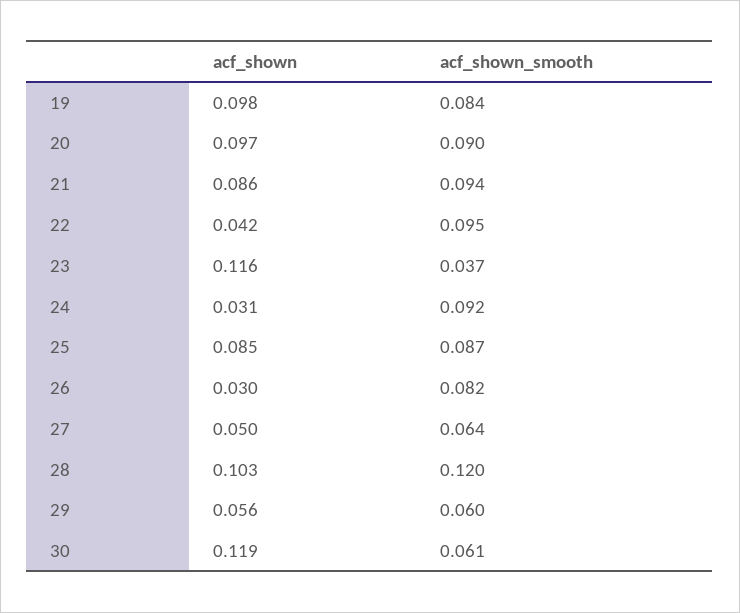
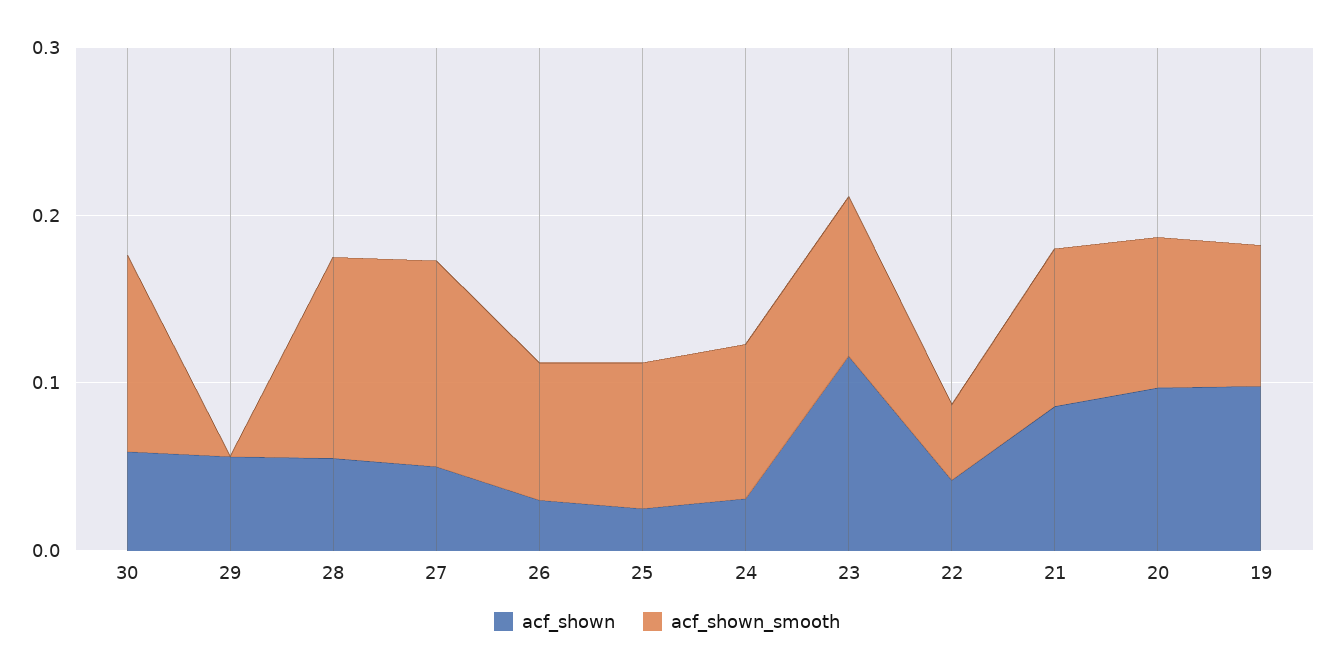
  {
    "acf_shown": {
      "19": 0.098,
      "20": 0.097,
      "21": 0.086,
      "22": 0.042,
      "23": 0.116,
      "24": 0.031,
-     "25": 0.085,
+     "25": 0.02,
      "26": 0.03,
      "27": 0.05,
-     "28": 0.103,
+     "28": 0.06,
      "29": 0.056,
-     "30": 0.119
+     "30": 0.06
    },
    "acf_shown_smooth": {
      "19": 0.084,
      "20": 0.09,
      "21": 0.094,
-     "22": 0.095,
+     "22": 0.04,
-     "23": 0.037,
+     "23": 0.1,
      "24": 0.092,
      "25": 0.087,
      "26": 0.082,
-     "27": 0.064,
+     "27": 0.12,
      "28": 0.12,
-     "29": 0.06,
+     "29": 0,
-     "30": 0.061
+     "30": 0.12
    }
  }

